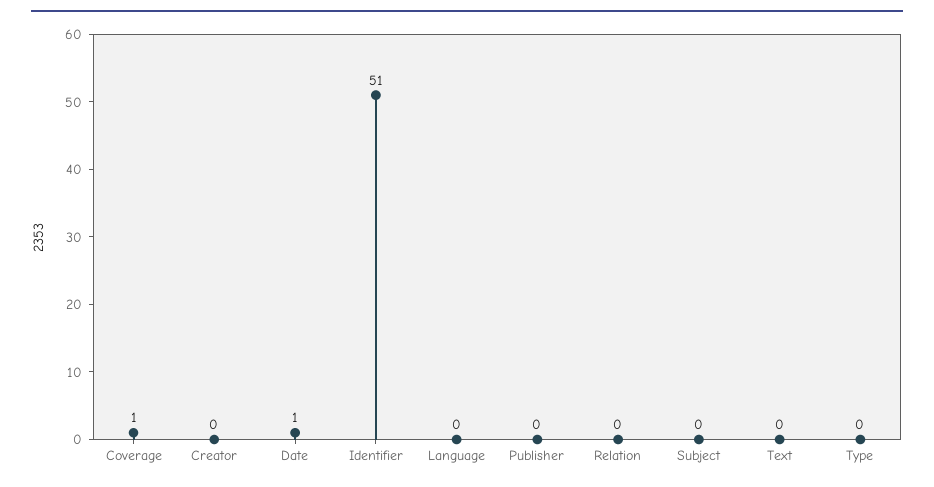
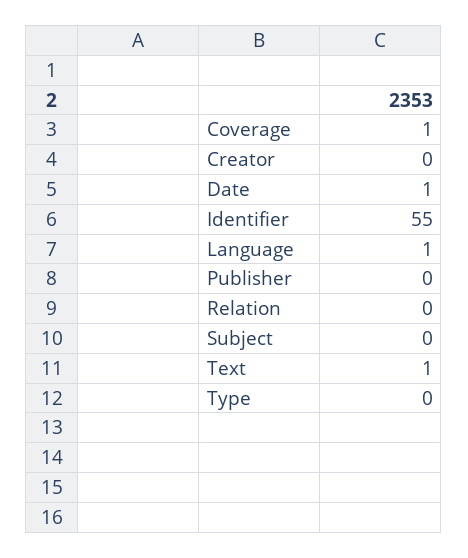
  {
    "Coverage": 1,
    "Creator": 0,
    "Date": 1,
-   "Identifier": 51,
+   "Identifier": 55,
-   "Language": 0,
+   "Language": 1,
    "Publisher": 0,
    "Relation": 0,
    "Subject": 0,
-   "Text": 0,
+   "Text": 1,
    "Type": 0
  }

